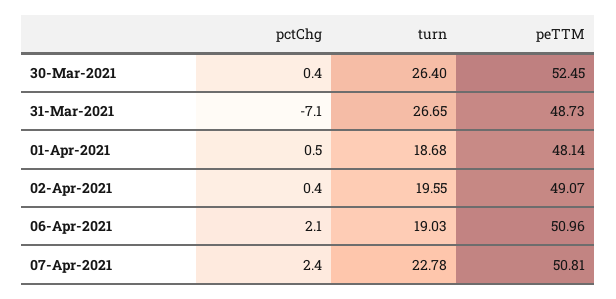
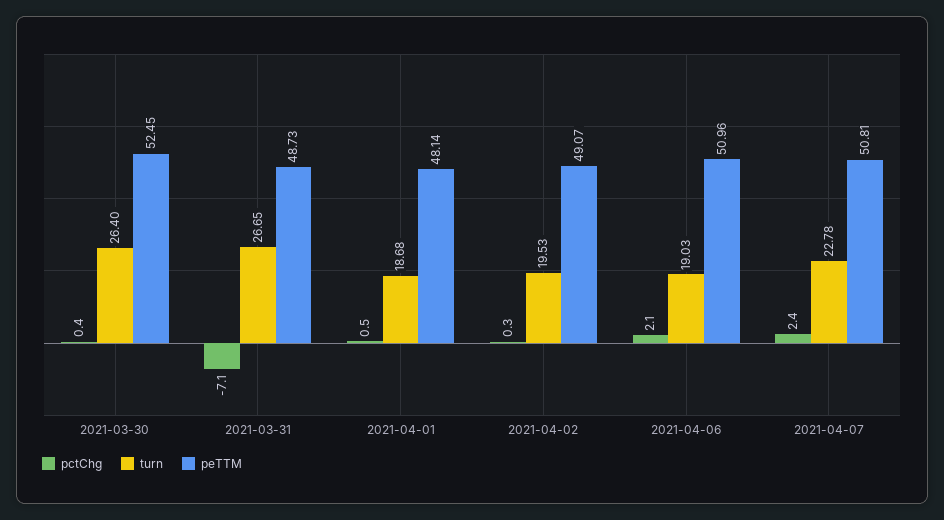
  {
    "pctChg": {
      "30-Mar-2021": 0.4,
      "31-Mar-2021": -7.1,
      "01-Apr-2021": 0.5,
-     "02-Apr-2021": 0.4,
+     "02-Apr-2021": 0.3,
      "06-Apr-2021": 2.1,
      "07-Apr-2021": 2.4
    },
    "turn": {
      "30-Mar-2021": 26.4,
      "31-Mar-2021": 26.65,
      "01-Apr-2021": 18.68,
-     "02-Apr-2021": 19.55,
+     "02-Apr-2021": 19.53,
      "06-Apr-2021": 19.03,
      "07-Apr-2021": 22.78
    },
    "peTTM": {
      "30-Mar-2021": 52.45,
      "31-Mar-2021": 48.73,
      "01-Apr-2021": 48.14,
      "02-Apr-2021": 49.07,
      "06-Apr-2021": 50.96,
      "07-Apr-2021": 50.81
    }
  }

